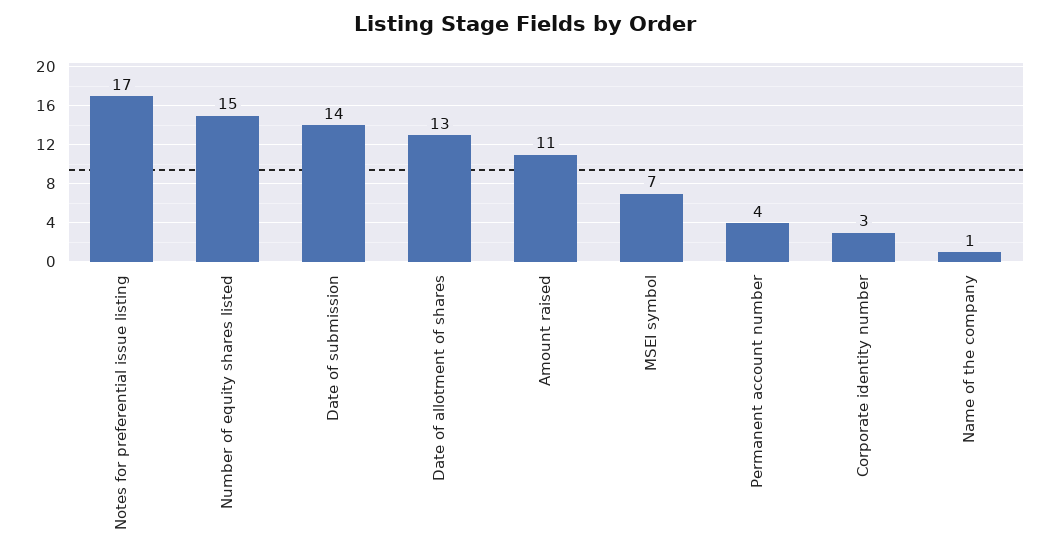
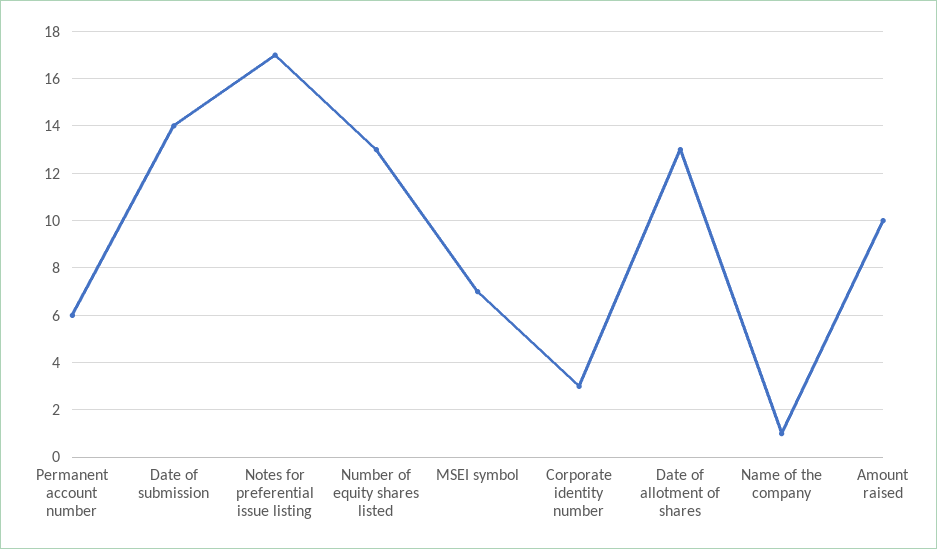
  {
    "Notes for preferential issue listing": 17,
-   "Number of equity shares listed": 15,
+   "Number of equity shares listed": 13,
    "Date of submission": 14,
    "Date of allotment of shares": 13,
-   "Amount raised": 11,
+   "Amount raised": 10,
    "MSEI symbol": 7,
-   "Permanent account number": 4,
+   "Permanent account number": 6,
    "Corporate identity number": 3,
    "Name of the company": 1
  }

